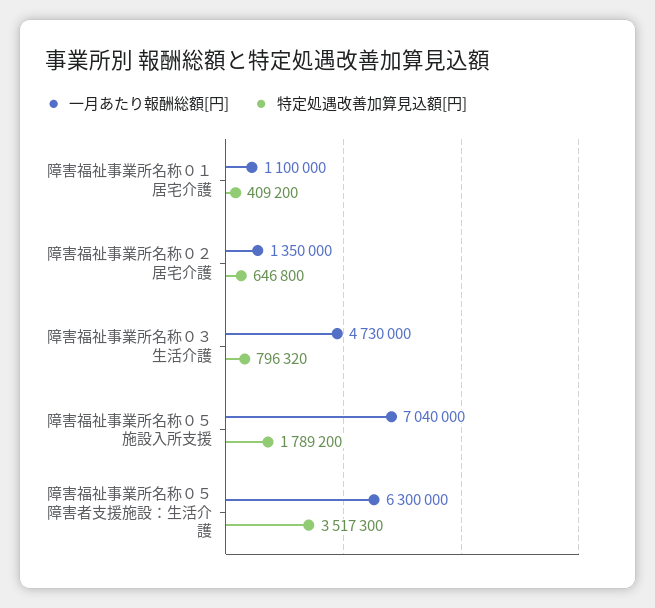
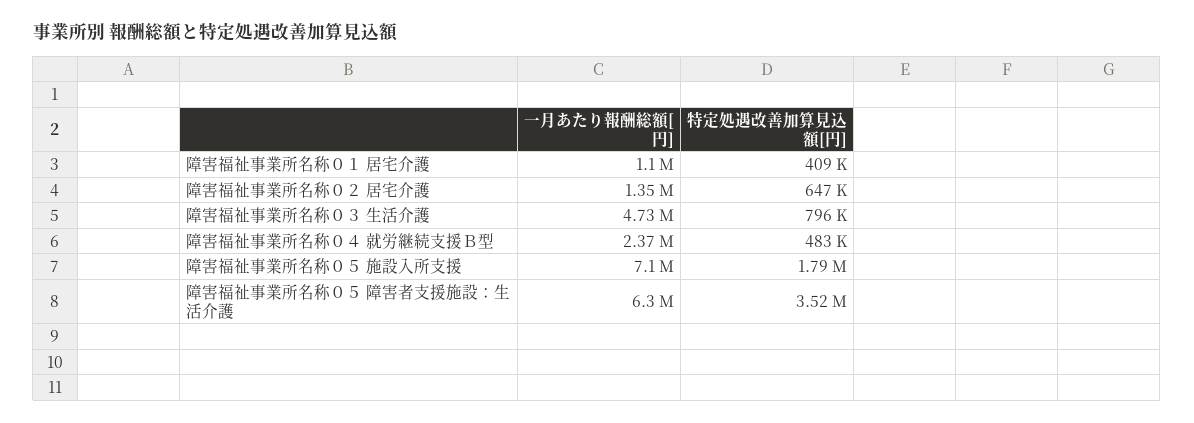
  {
    "一月あたり報酬総額[円]": {
      "障害福祉事業所名称０１ 居宅介護": 1100000,
      "障害福祉事業所名称０２ 居宅介護": 1350000,
      "障害福祉事業所名称０３ 生活介護": 4730000,
-     "障害福祉事業所名称０５ 施設入所支援": 7040000,
+     "障害福祉事業所名称０５ 施設入所支援": 7100000,
-     "障害福祉事業所名称０５ 障害者支援施設：生活介護": 6300000
+     "障害福祉事業所名称０５ 障害者支援施設：生活介護": 6300000,
+     "障害福祉事業所名称０４ 就労継続支援Ｂ型": 2370000
    },
    "特定処遇改善加算見込額[円]": {
      "障害福祉事業所名称０１ 居宅介護": 409200,
      "障害福祉事業所名称０２ 居宅介護": 646800,
      "障害福祉事業所名称０３ 生活介護": 796320,
      "障害福祉事業所名称０５ 施設入所支援": 1789200,
-     "障害福祉事業所名称０５ 障害者支援施設：生活介護": 3517300
+     "障害福祉事業所名称０５ 障害者支援施設：生活介護": 3517300,
+     "障害福祉事業所名称０４ 就労継続支援Ｂ型": 483000
    }
  }

